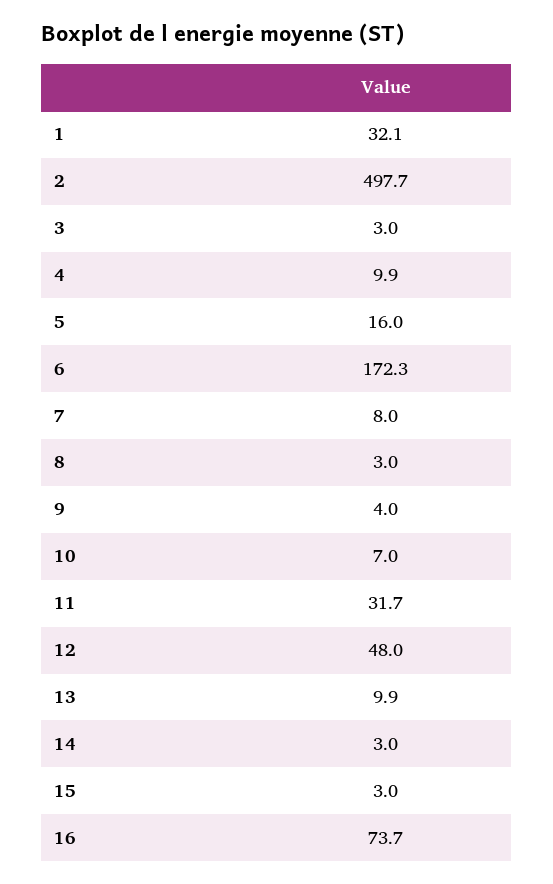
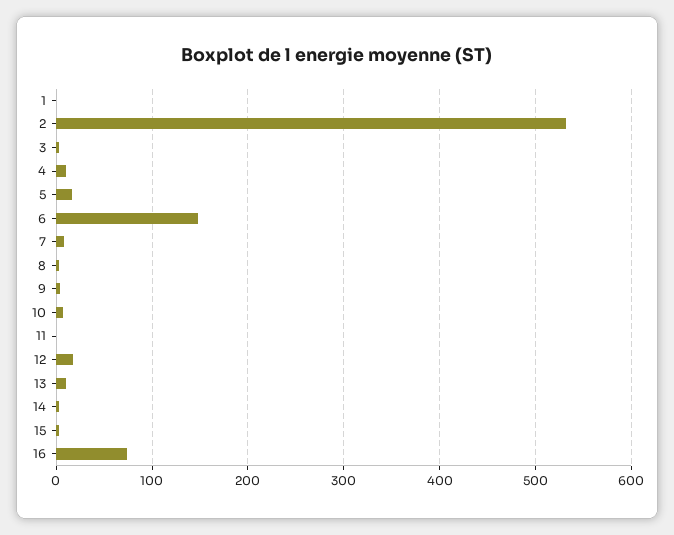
  {
-   "1": 32.1,
+   "1": 0,
-   "2": 497.7,
+   "2": 530,
    "3": 3,
    "4": 9.9,
    "5": 16,
-   "6": 172.3,
+   "6": 150,
    "7": 8,
    "8": 3,
    "9": 4,
    "10": 7,
-   "11": 31.7,
+   "11": 0,
-   "12": 48,
+   "12": 20,
    "13": 9.9,
    "14": 3,
    "15": 3,
    "16": 73.7
  }

